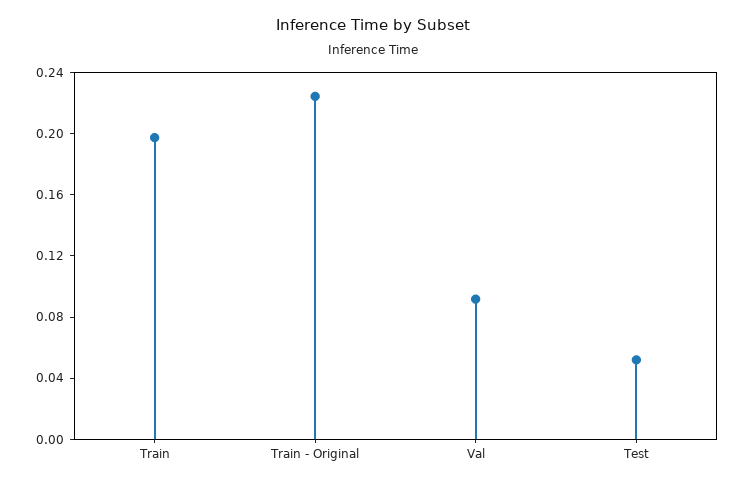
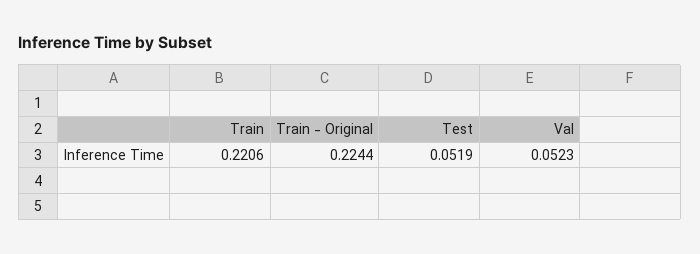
  {
-   "Train": 0.2,
+   "Train": 0.2206,
    "Train - Original": 0.2244,
-   "Val": 0.09,
+   "Val": 0.0523,
    "Test": 0.0519
  }

